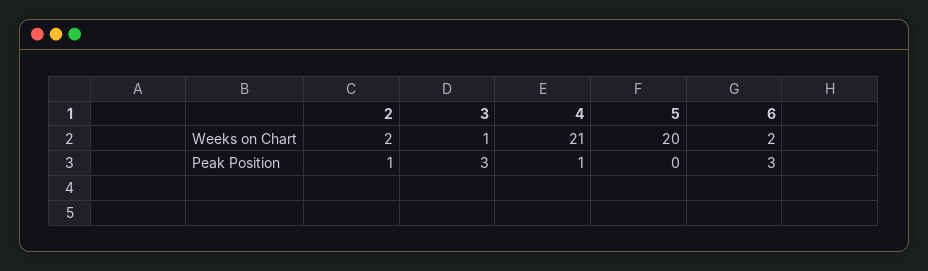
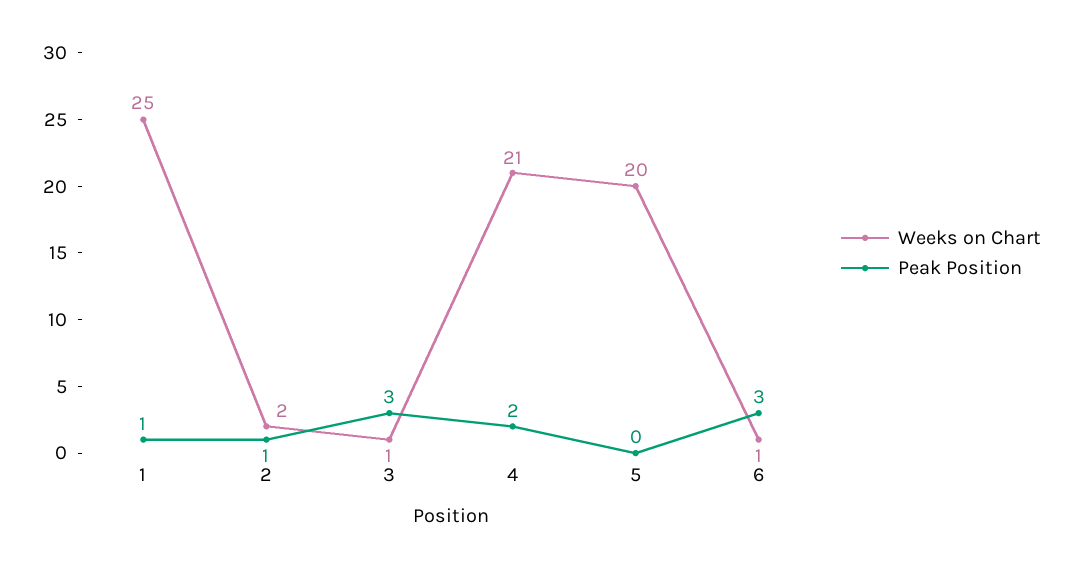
  {
    "Weeks on Chart": {
      "2": 2,
      "3": 1,
      "4": 21,
      "5": 20,
-     "6": 2
+     "6": 1,
+     "1": 25
    },
    "Peak Position": {
      "2": 1,
      "3": 3,
-     "4": 1,
+     "4": 2,
      "5": 0,
-     "6": 3
+     "6": 3,
+     "1": 1
    }
  }

